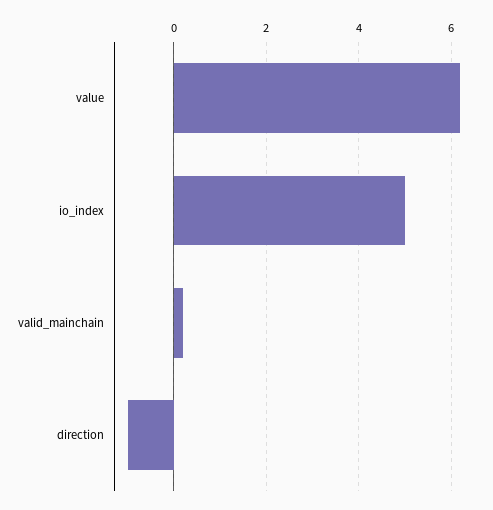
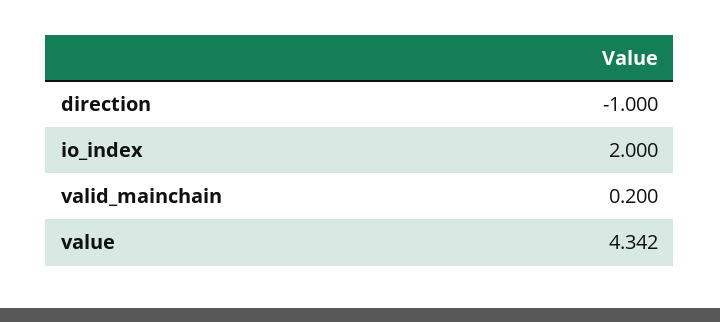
  {
-   "value": 6.2,
+   "value": 4.342,
-   "io_index": 5,
+   "io_index": 2,
    "valid_mainchain": 0.2,
    "direction": -1
  }

